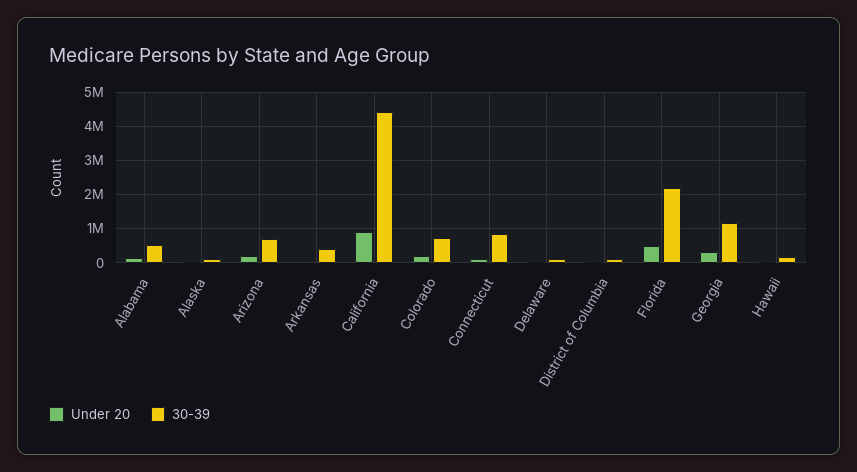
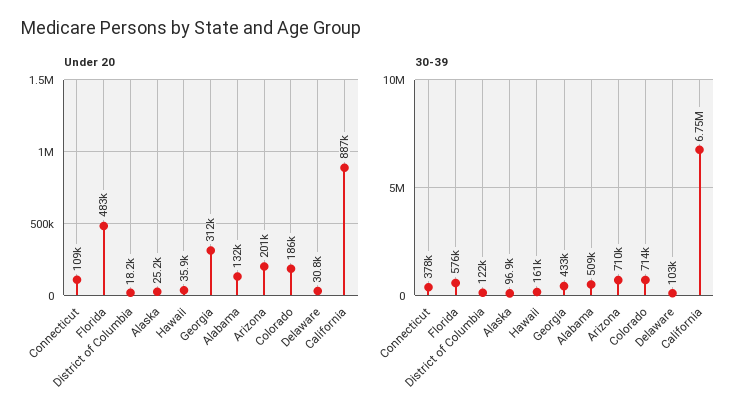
  {
    "Under 20": {
      "Alabama": 132000,
      "Alaska": 25200,
      "Arizona": 201000,
-     "Arkansas": 0,
      "California": 887000,
      "Colorado": 186000,
      "Connecticut": 109000,
      "Delaware": 30800,
      "District of Columbia": 18200,
      "Florida": 483000,
      "Georgia": 312000,
      "Hawaii": 35900
    },
    "30-39": {
      "Alabama": 509000,
      "Alaska": 96900,
      "Arizona": 710000,
-     "Arkansas": 400000,
-     "California": 4400000,
+     "California": 6750000,
      "Colorado": 714000,
-     "Connecticut": 800000,
+     "Connecticut": 378000,
      "Delaware": 103000,
      "District of Columbia": 122000,
-     "Florida": 2200000,
+     "Florida": 576000,
-     "Georgia": 1200000,
+     "Georgia": 433000,
      "Hawaii": 161000
    }
  }

